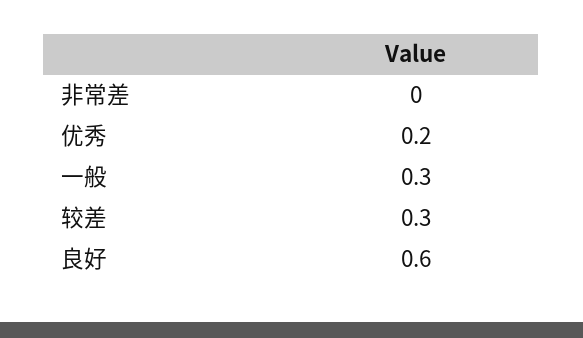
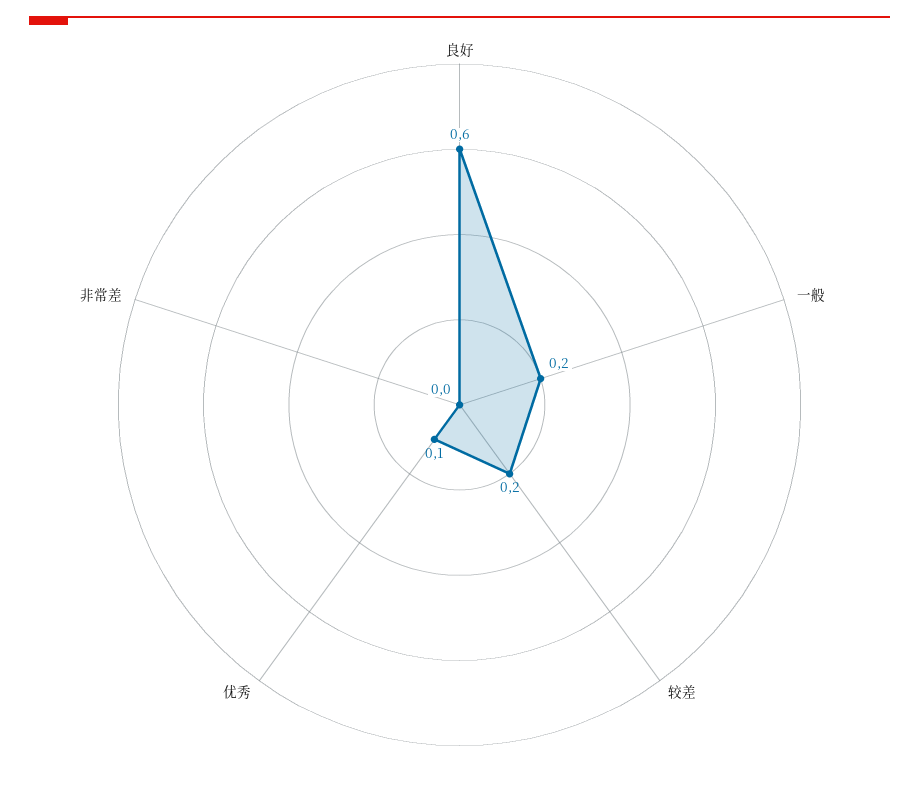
  {
    "非常差": 0,
-   "优秀": 0.2,
+   "优秀": 0.1,
-   "一般": 0.3,
+   "一般": 0.2,
-   "较差": 0.3,
+   "较差": 0.2,
    "良好": 0.6
  }

